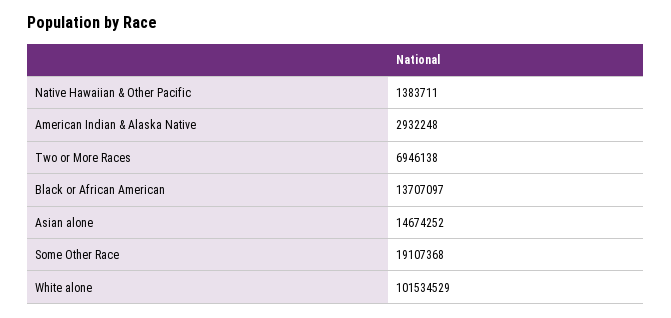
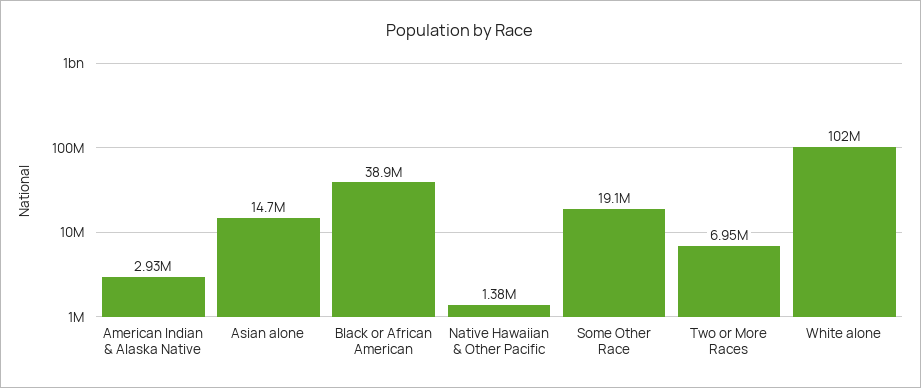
  {
    "Native Hawaiian & Other Pacific": 1383711,
    "American Indian & Alaska Native": 2932248,
    "Two or More Races": 6946138,
-   "Black or African American": 13707097,
+   "Black or African American": 38900000,
    "Asian alone": 14674252,
    "Some Other Race": 19107368,
    "White alone": 101534529
  }

